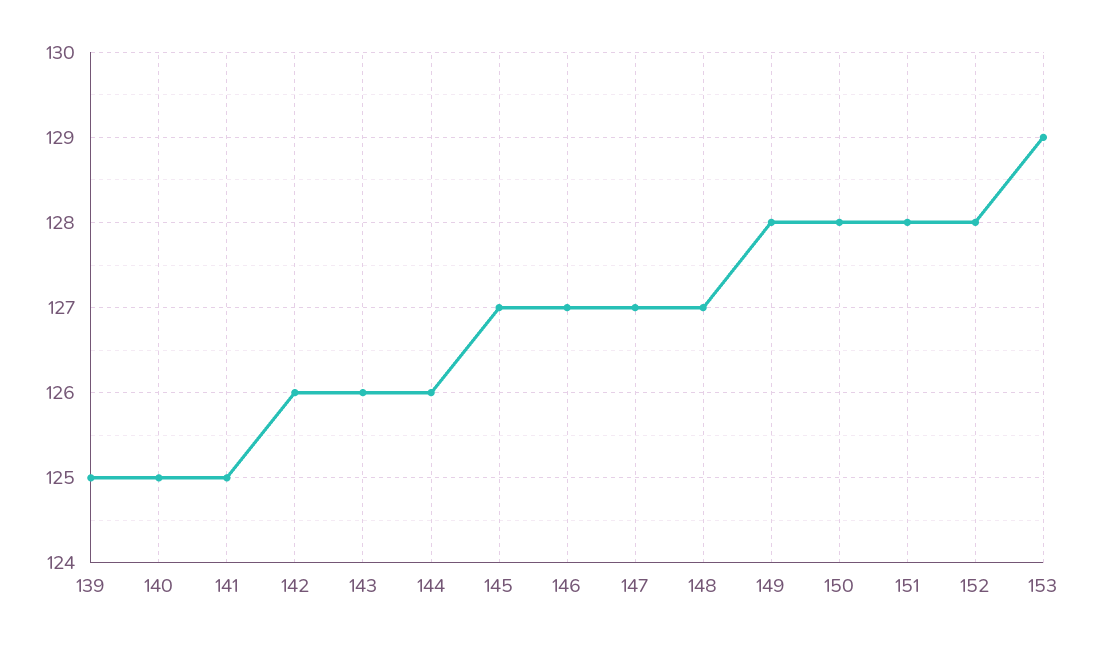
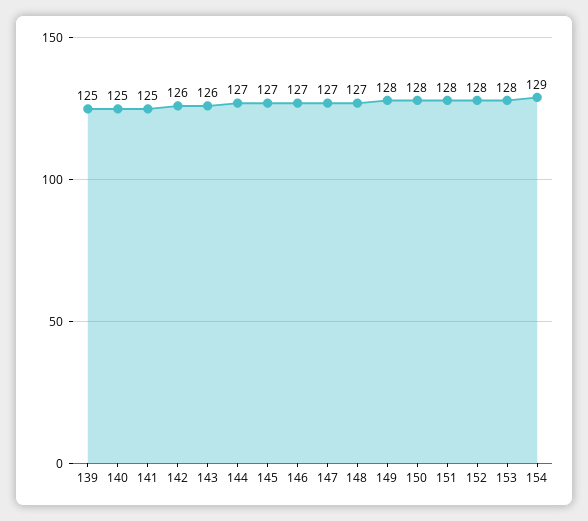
  {
    "139": 125,
    "140": 125,
    "141": 125,
    "142": 126,
    "143": 126,
-   "144": 126,
+   "144": 127,
    "145": 127,
    "146": 127,
    "147": 127,
    "148": 127,
    "149": 128,
    "150": 128,
    "151": 128,
    "152": 128,
-   "153": 129
+   "153": 128,
+   "154": 129
  }

